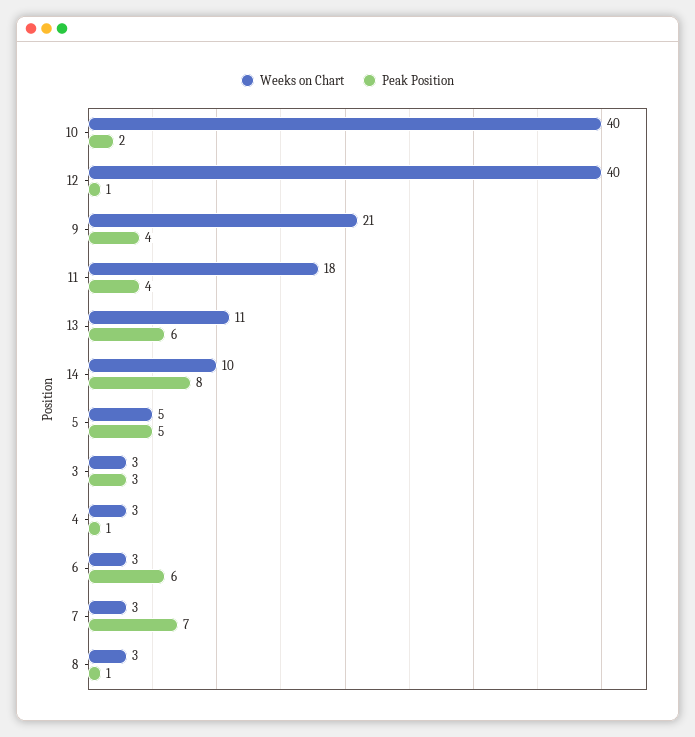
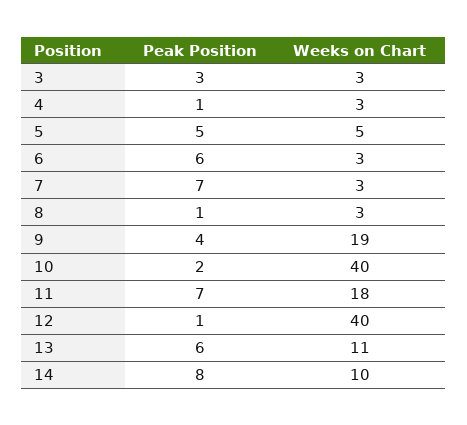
  {
    "Weeks on Chart": {
      "10": 40,
      "12": 40,
-     "9": 21,
+     "9": 19,
      "11": 18,
      "13": 11,
      "14": 10,
      "5": 5,
      "3": 3,
      "4": 3,
      "6": 3,
      "7": 3,
      "8": 3
    },
    "Peak Position": {
      "10": 2,
      "12": 1,
      "9": 4,
-     "11": 4,
+     "11": 7,
      "13": 6,
      "14": 8,
      "5": 5,
      "3": 3,
      "4": 1,
      "6": 6,
      "7": 7,
      "8": 1
    }
  }

